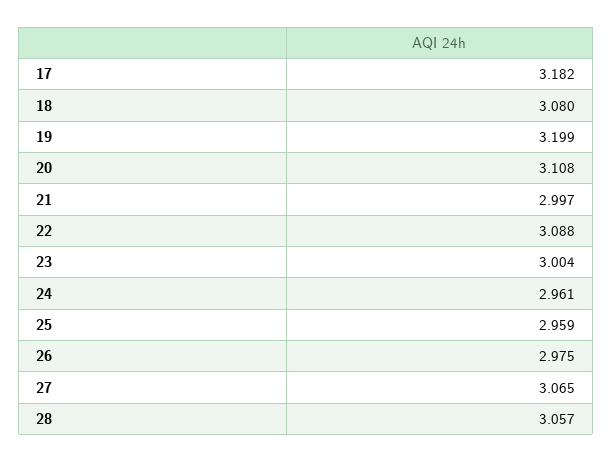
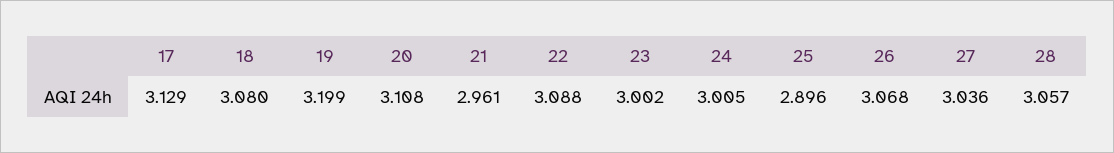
  {
-   "17": 3.182,
+   "17": 3.129,
    "18": 3.08,
    "19": 3.199,
    "20": 3.108,
-   "21": 2.997,
+   "21": 2.961,
    "22": 3.088,
-   "23": 3.004,
+   "23": 3.002,
-   "24": 2.961,
+   "24": 3.005,
-   "25": 2.959,
+   "25": 2.896,
-   "26": 2.975,
+   "26": 3.068,
-   "27": 3.065,
+   "27": 3.036,
    "28": 3.057
  }

